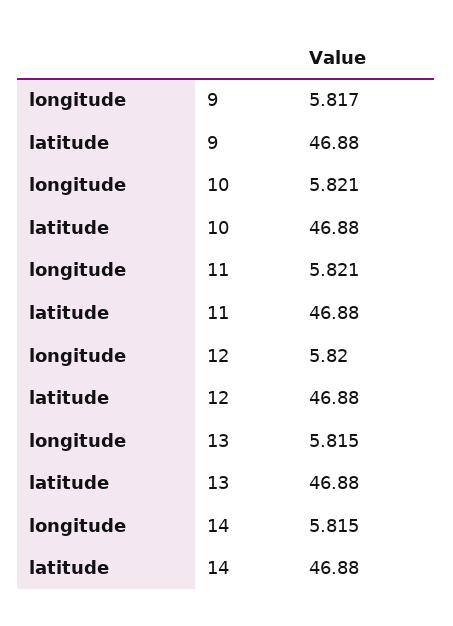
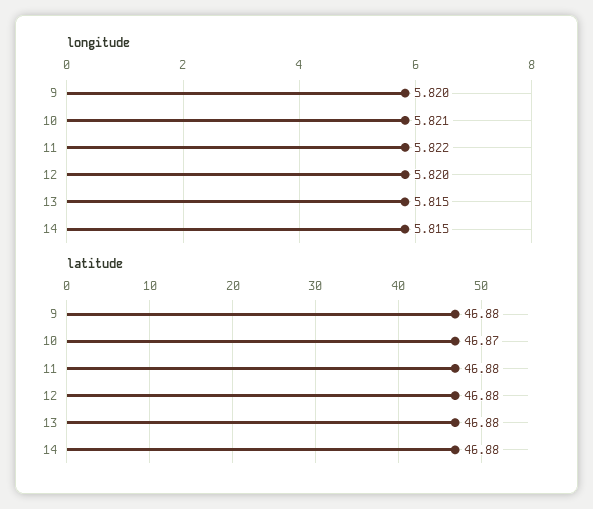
  {
    "longitude": {
-     "9": 5.817,
+     "9": 5.82,
      "10": 5.821,
-     "11": 5.821,
+     "11": 5.822,
      "12": 5.82,
      "13": 5.815,
      "14": 5.815
    },
    "latitude": {
      "9": 46.88,
-     "10": 46.88,
+     "10": 46.87,
      "11": 46.88,
      "12": 46.88,
      "13": 46.88,
      "14": 46.88
    }
  }

